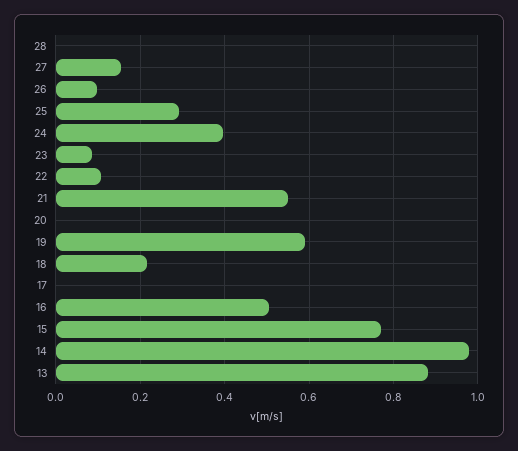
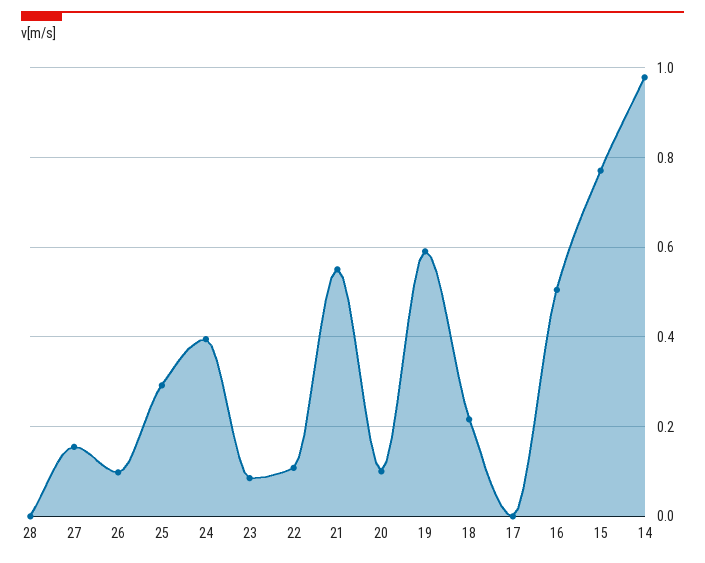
  {
    "28": 0,
    "27": 0.16,
    "26": 0.1,
    "25": 0.3,
    "24": 0.4,
    "23": 0.08,
    "22": 0.1,
    "21": 0.56,
-   "20": 0,
+   "20": 0.1,
    "19": 0.6,
    "18": 0.22,
    "17": 0,
    "16": 0.5,
    "15": 0.78,
-   "14": 0.98,
+   "14": 0.98
-   "13": 0.88
  }

